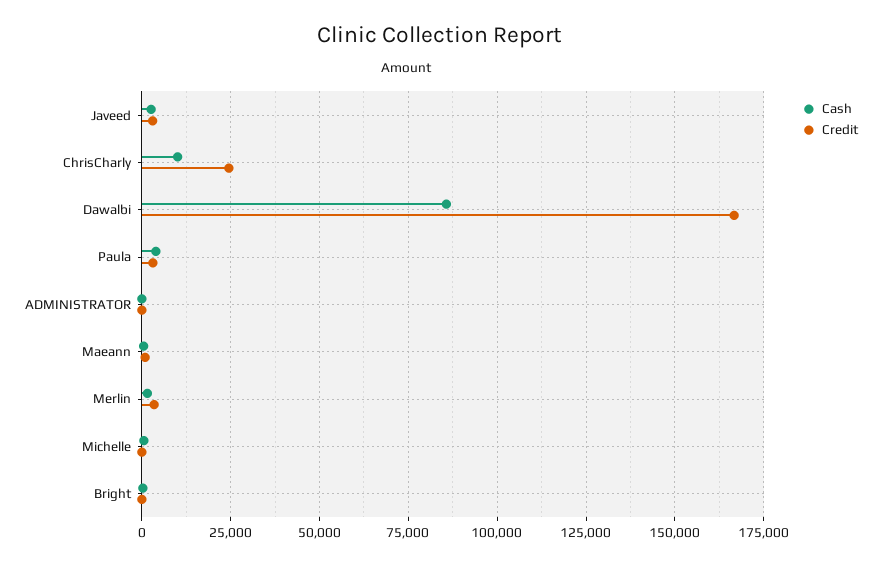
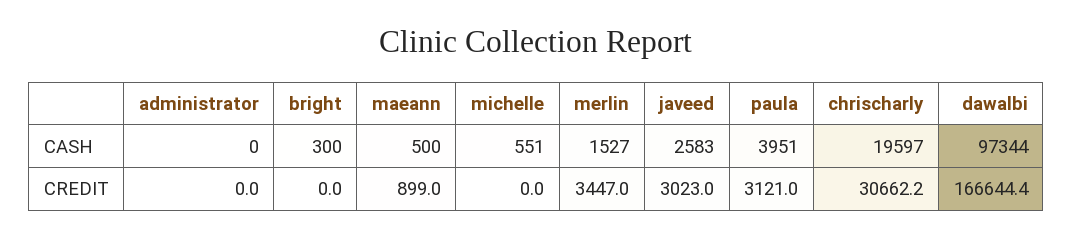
  {
    "Cash": {
      "Javeed": 2583,
-     "ChrisCharly": 10000,
+     "ChrisCharly": 19597,
-     "Dawalbi": 85000,
+     "Dawalbi": 97344,
      "Paula": 3951,
      "ADMINISTRATOR": 0,
      "Maeann": 500,
      "Merlin": 1527,
      "Michelle": 551,
      "Bright": 300
    },
    "Credit": {
      "Javeed": 3023,
-     "ChrisCharly": 25000,
+     "ChrisCharly": 30662.2,
      "Dawalbi": 166644.4,
      "Paula": 3121,
      "ADMINISTRATOR": 0,
      "Maeann": 899,
      "Merlin": 3447,
      "Michelle": 0,
      "Bright": 0
    }
  }

